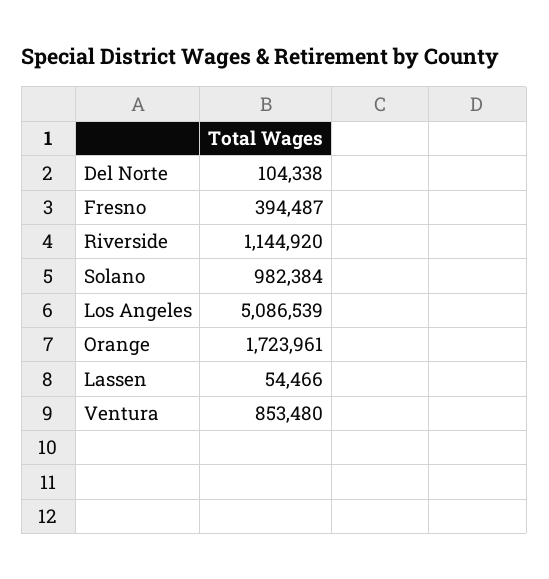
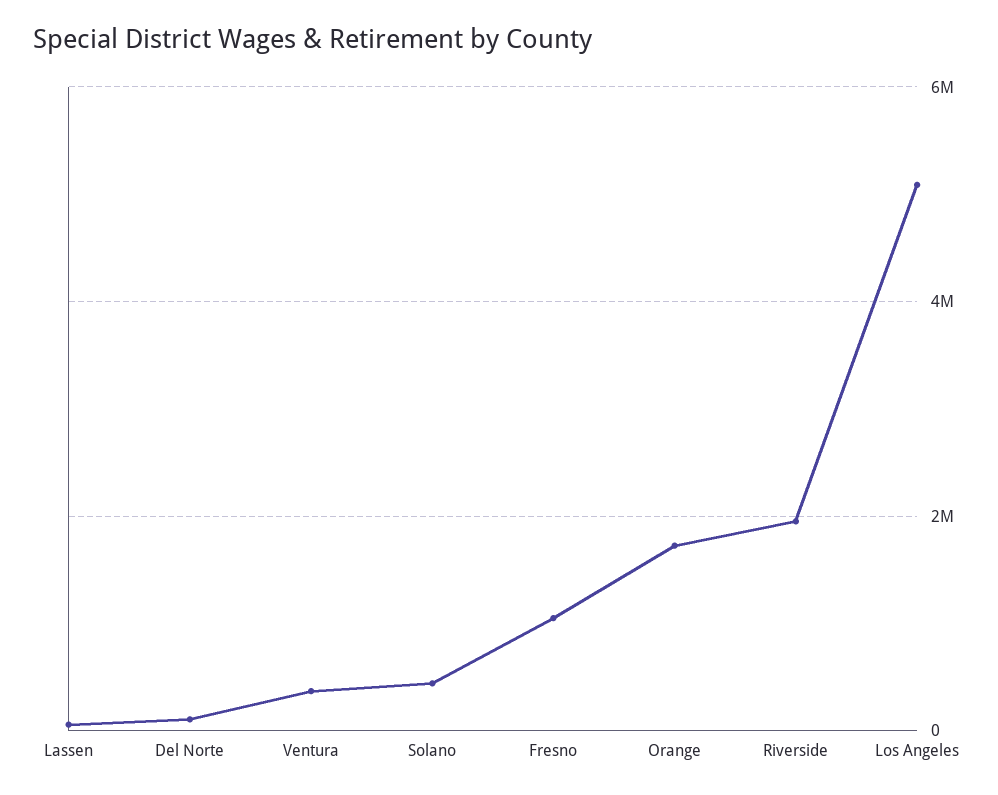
  {
    "Del Norte": 104338,
-   "Fresno": 394487,
+   "Fresno": 1000000,
-   "Riverside": 1144920,
+   "Riverside": 2000000,
-   "Solano": 982384,
+   "Solano": 400000,
    "Los Angeles": 5086539,
    "Orange": 1723961,
    "Lassen": 54466,
-   "Ventura": 853480
+   "Ventura": 400000
  }

